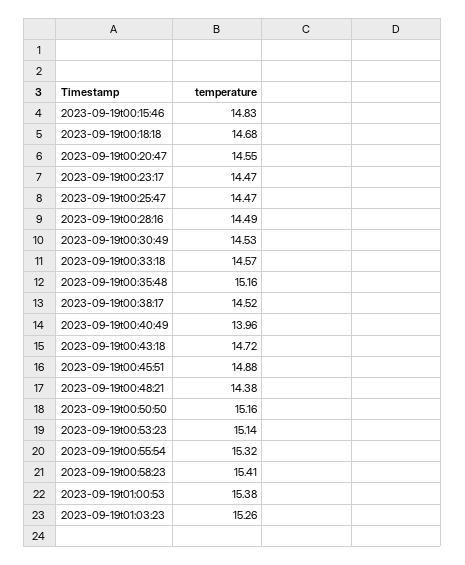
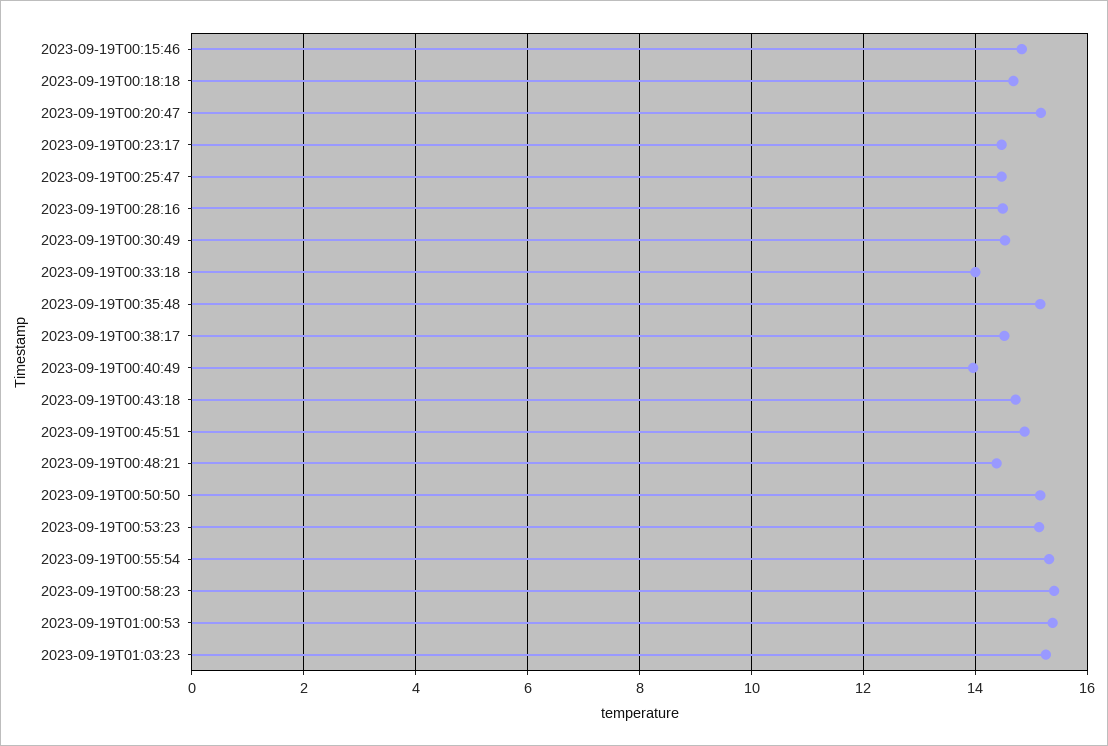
  {
    "2023-09-19t00:15:46": 14.83,
    "2023-09-19t00:18:18": 14.68,
-   "2023-09-19t00:20:47": 14.55,
+   "2023-09-19t00:20:47": 15.2,
    "2023-09-19t00:23:17": 14.47,
    "2023-09-19t00:25:47": 14.47,
    "2023-09-19t00:28:16": 14.49,
    "2023-09-19t00:30:49": 14.53,
-   "2023-09-19t00:33:18": 14.57,
+   "2023-09-19t00:33:18": 14,
    "2023-09-19t00:35:48": 15.16,
    "2023-09-19t00:38:17": 14.52,
    "2023-09-19t00:40:49": 13.96,
    "2023-09-19t00:43:18": 14.72,
    "2023-09-19t00:45:51": 14.88,
    "2023-09-19t00:48:21": 14.38,
    "2023-09-19t00:50:50": 15.16,
    "2023-09-19t00:53:23": 15.14,
    "2023-09-19t00:55:54": 15.32,
    "2023-09-19t00:58:23": 15.41,
    "2023-09-19t01:00:53": 15.38,
    "2023-09-19t01:03:23": 15.26
  }

